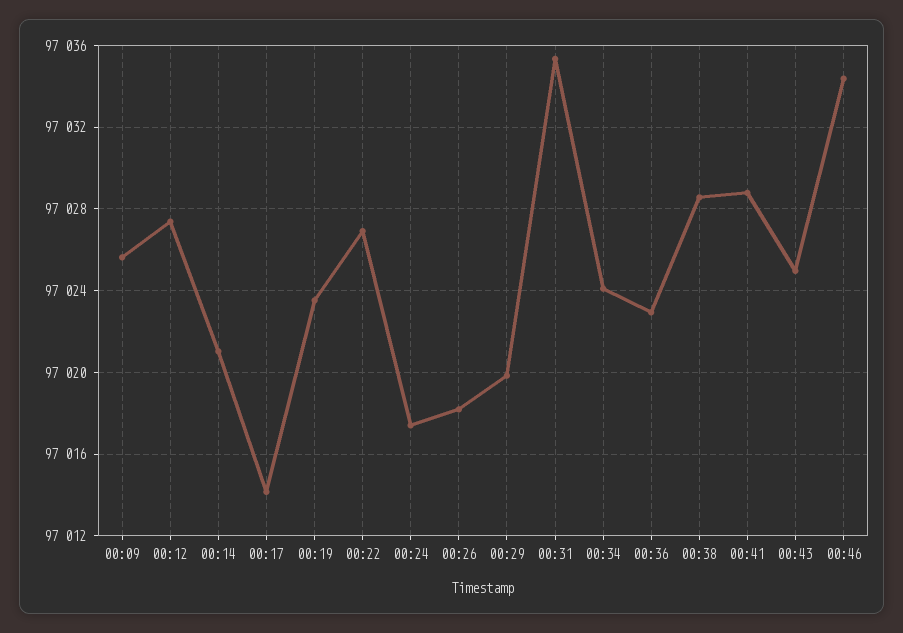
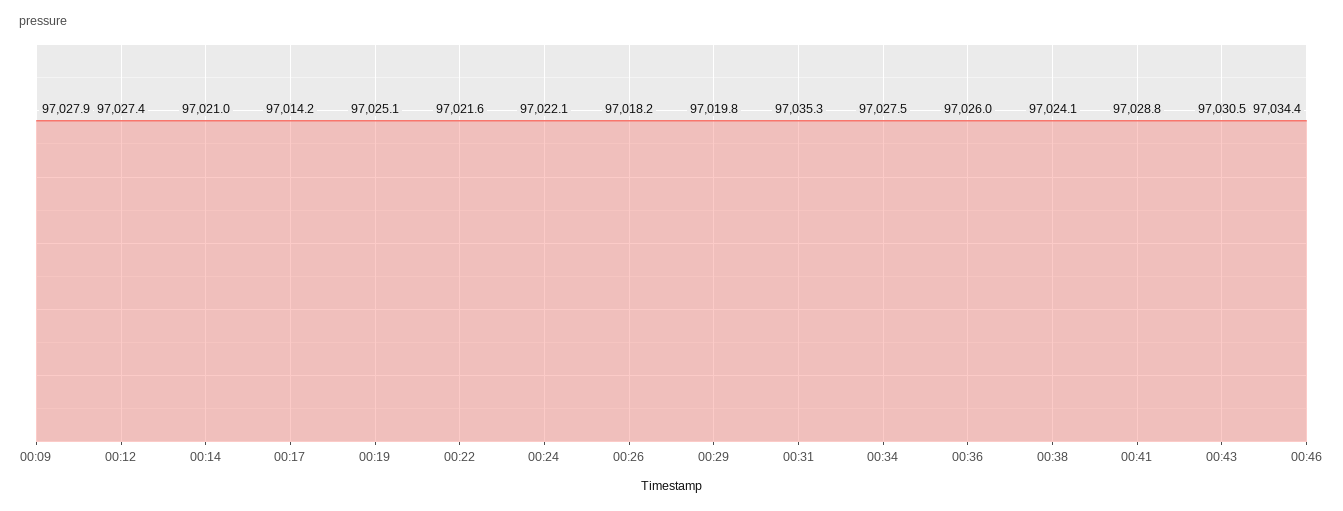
  {
-   "00:09": 97025.5,
+   "00:09": 97027.9,
    "00:12": 97027.4,
    "00:14": 97021,
    "00:17": 97014.2,
-   "00:19": 97023.5,
+   "00:19": 97025.1,
-   "00:22": 97027,
+   "00:22": 97021.6,
-   "00:24": 97017.5,
+   "00:24": 97022.1,
    "00:26": 97018.2,
    "00:29": 97019.8,
    "00:31": 97035.3,
-   "00:34": 97024,
+   "00:34": 97027.5,
-   "00:36": 97023,
+   "00:36": 97026,
-   "00:38": 97028.5,
+   "00:38": 97024.1,
    "00:41": 97028.8,
-   "00:43": 97025,
+   "00:43": 97030.5,
    "00:46": 97034.4
  }

